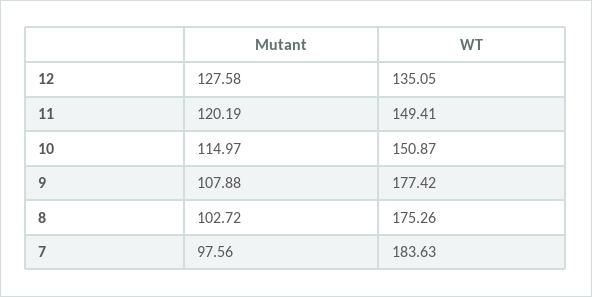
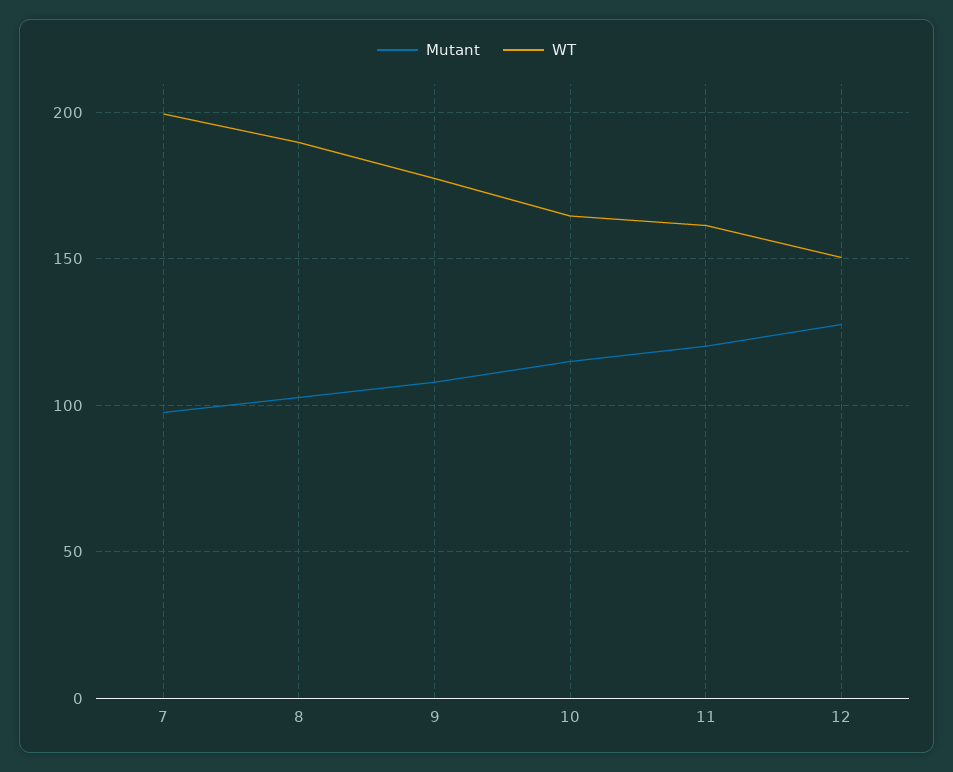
  {
    "Mutant": {
      "12": 127.58,
      "11": 120.19,
      "10": 114.97,
      "9": 107.88,
      "8": 102.72,
      "7": 97.56
    },
    "WT": {
-     "12": 135.05,
+     "12": 150,
-     "11": 149.41,
+     "11": 160,
-     "10": 150.87,
+     "10": 165,
      "9": 177.42,
-     "8": 175.26,
+     "8": 190,
-     "7": 183.63
+     "7": 200
    }
  }

